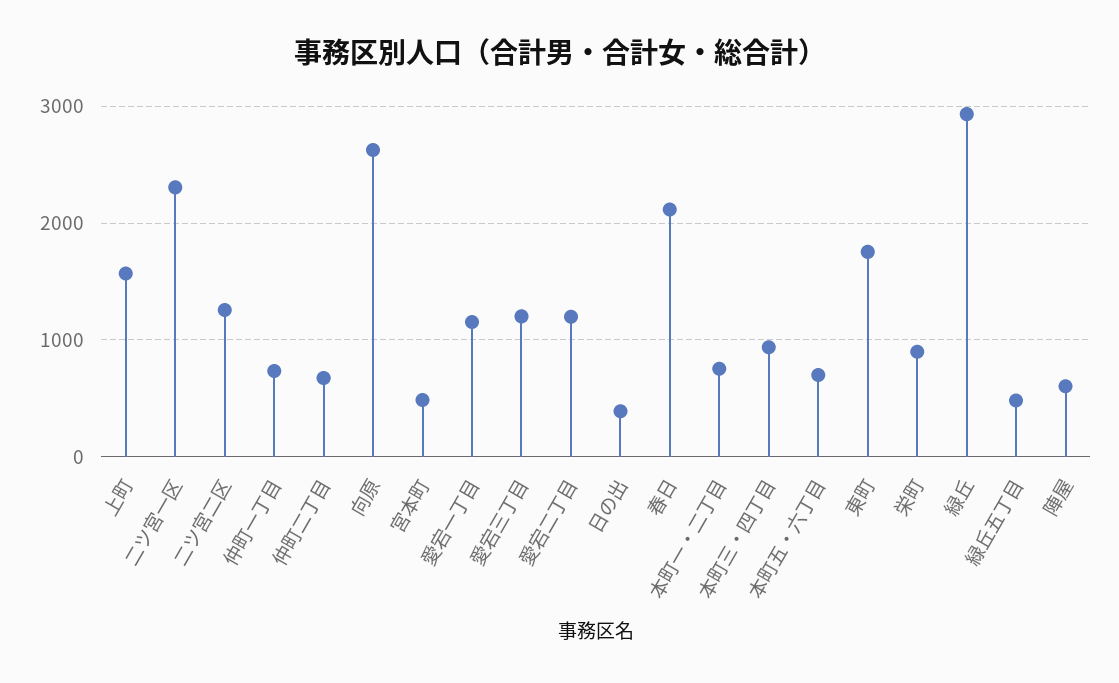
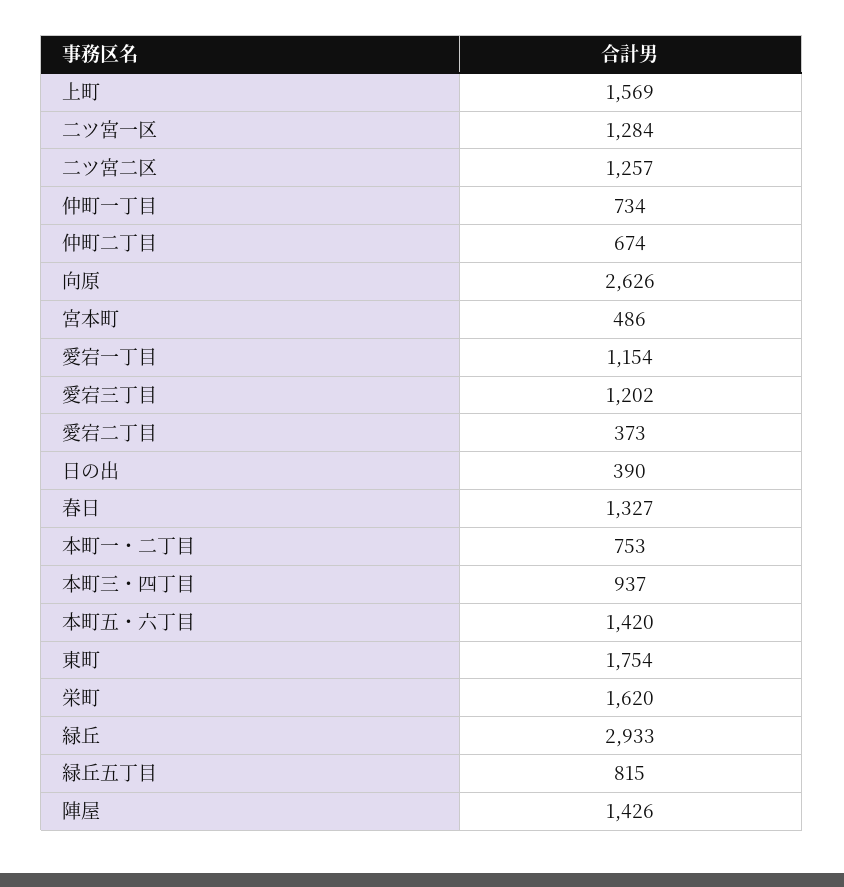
  {
    "上町": 1569,
-   "二ツ宮一区": 2300,
+   "二ツ宮一区": 1284,
    "二ツ宮二区": 1257,
    "仲町一丁目": 734,
    "仲町二丁目": 674,
    "向原": 2626,
    "宮本町": 486,
    "愛宕一丁目": 1154,
    "愛宕三丁目": 1202,
-   "愛宕二丁目": 1200,
+   "愛宕二丁目": 373,
    "日の出": 390,
-   "春日": 2100,
+   "春日": 1327,
    "本町一・二丁目": 753,
    "本町三・四丁目": 937,
-   "本町五・六丁目": 700,
+   "本町五・六丁目": 1420,
    "東町": 1754,
-   "栄町": 900,
+   "栄町": 1620,
    "緑丘": 2933,
-   "緑丘五丁目": 500,
+   "緑丘五丁目": 815,
-   "陣屋": 600
+   "陣屋": 1426
  }

